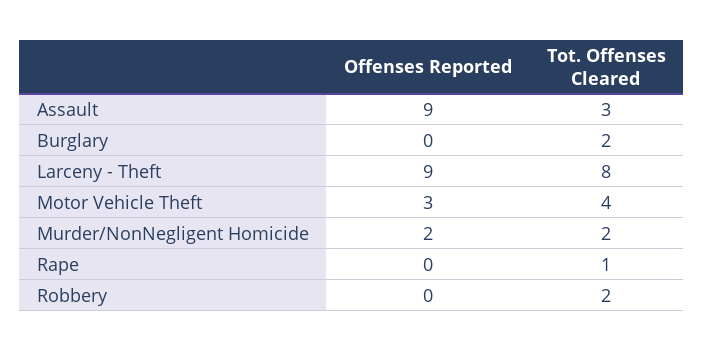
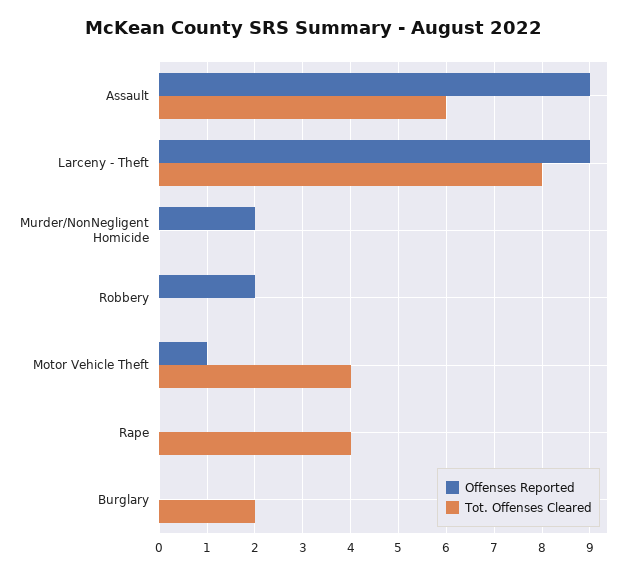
  {
    "Offenses Reported": {
      "Assault": 9,
      "Burglary": 0,
      "Larceny - Theft": 9,
-     "Motor Vehicle Theft": 3,
+     "Motor Vehicle Theft": 1,
      "Murder/NonNegligent Homicide": 2,
      "Rape": 0,
-     "Robbery": 0
+     "Robbery": 2
    },
    "Tot. Offenses Cleared": {
-     "Assault": 3,
+     "Assault": 6,
      "Burglary": 2,
      "Larceny - Theft": 8,
      "Motor Vehicle Theft": 4,
-     "Murder/NonNegligent Homicide": 2,
+     "Murder/NonNegligent Homicide": 0,
-     "Rape": 1,
+     "Rape": 4,
-     "Robbery": 2
+     "Robbery": 0
    }
  }

